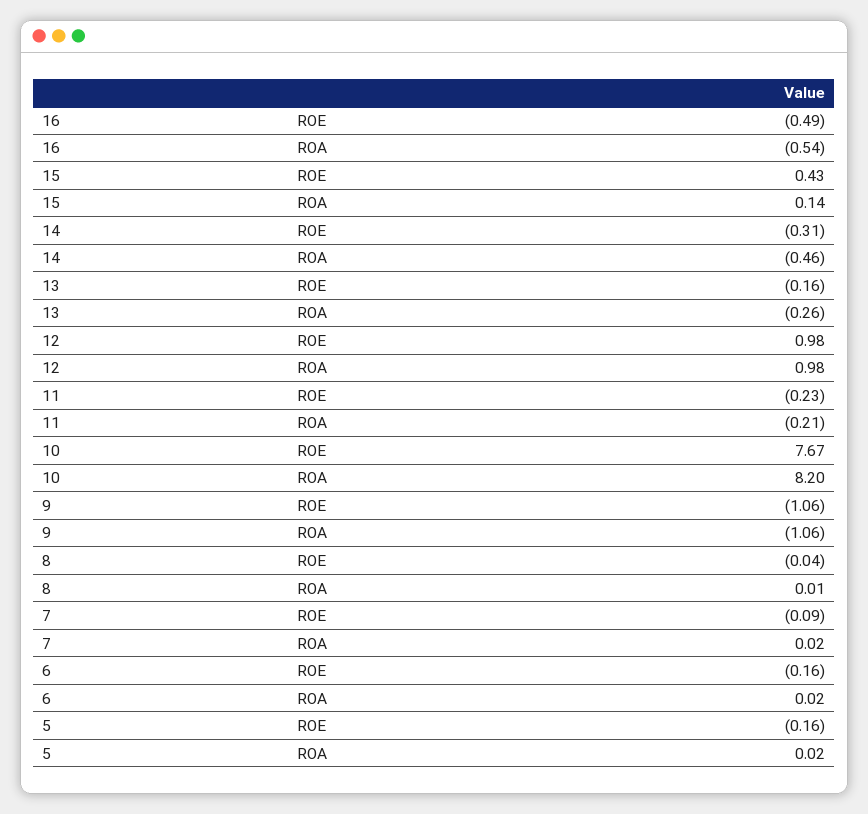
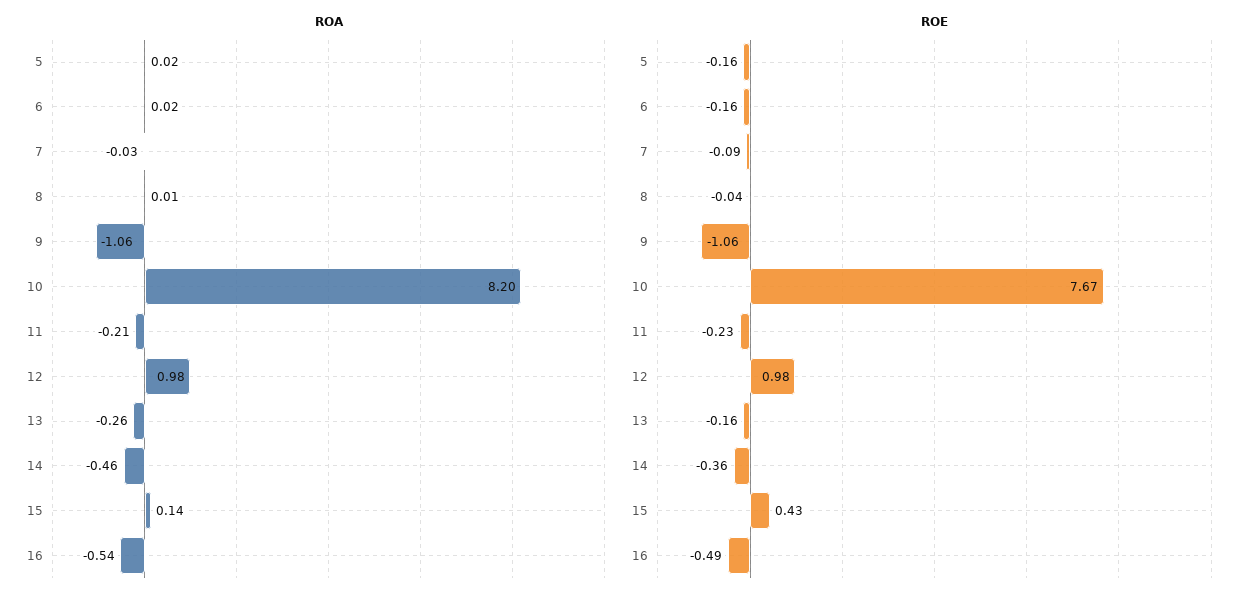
  {
    "ROE": {
      "16": -0.49,
      "15": 0.43,
-     "14": -0.31,
+     "14": -0.36,
      "13": -0.16,
      "12": 0.98,
      "11": -0.23,
      "10": 7.67,
      "9": -1.06,
      "8": -0.04,
      "7": -0.09,
      "6": -0.16,
      "5": -0.16
    },
    "ROA": {
      "16": -0.54,
      "15": 0.14,
      "14": -0.46,
      "13": -0.26,
      "12": 0.98,
      "11": -0.21,
      "10": 8.2,
      "9": -1.06,
      "8": 0.01,
-     "7": 0.02,
+     "7": -0.03,
      "6": 0.02,
      "5": 0.02
    }
  }

